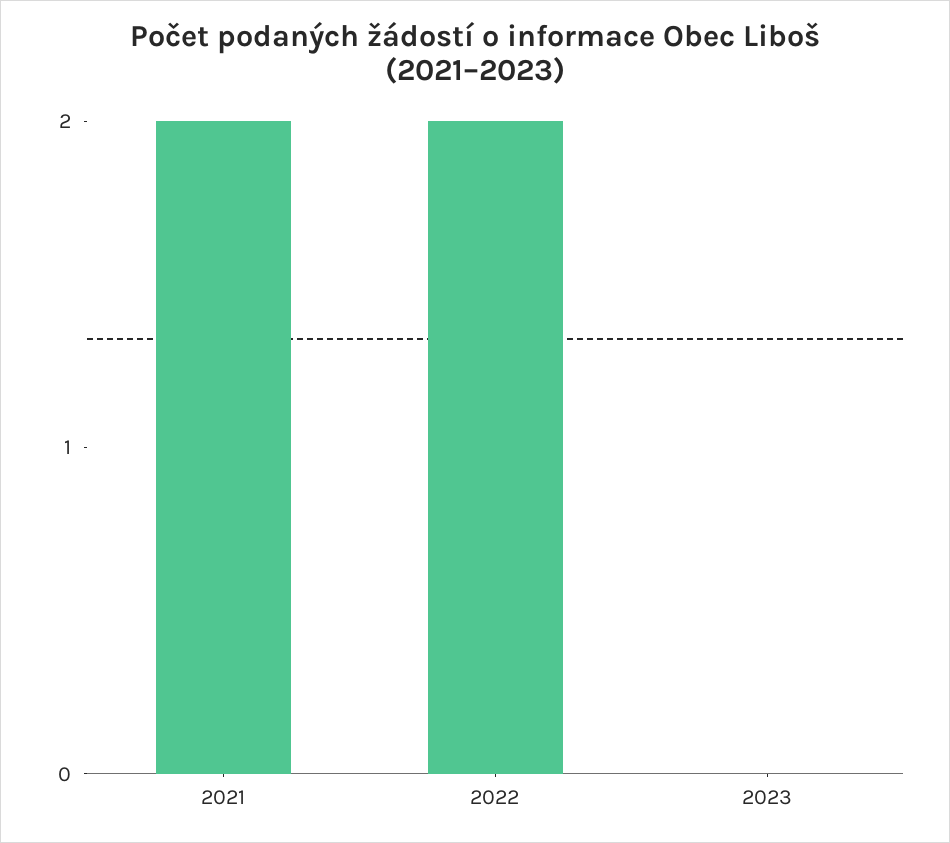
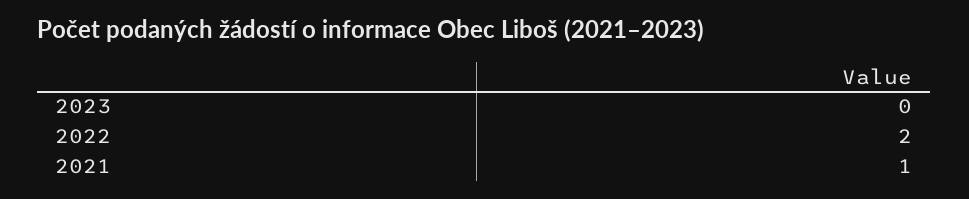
  {
-   "2021": 2,
+   "2021": 1,
    "2022": 2,
    "2023": 0
  }

